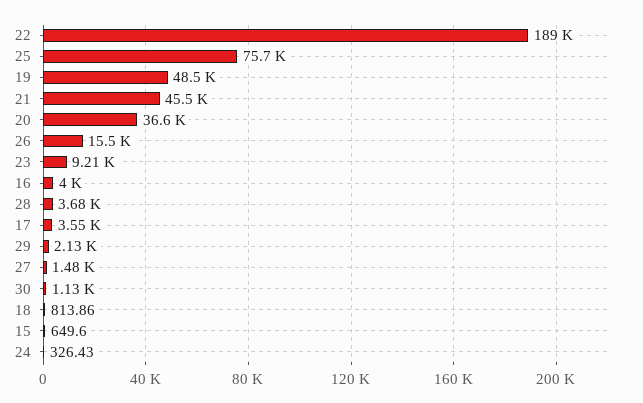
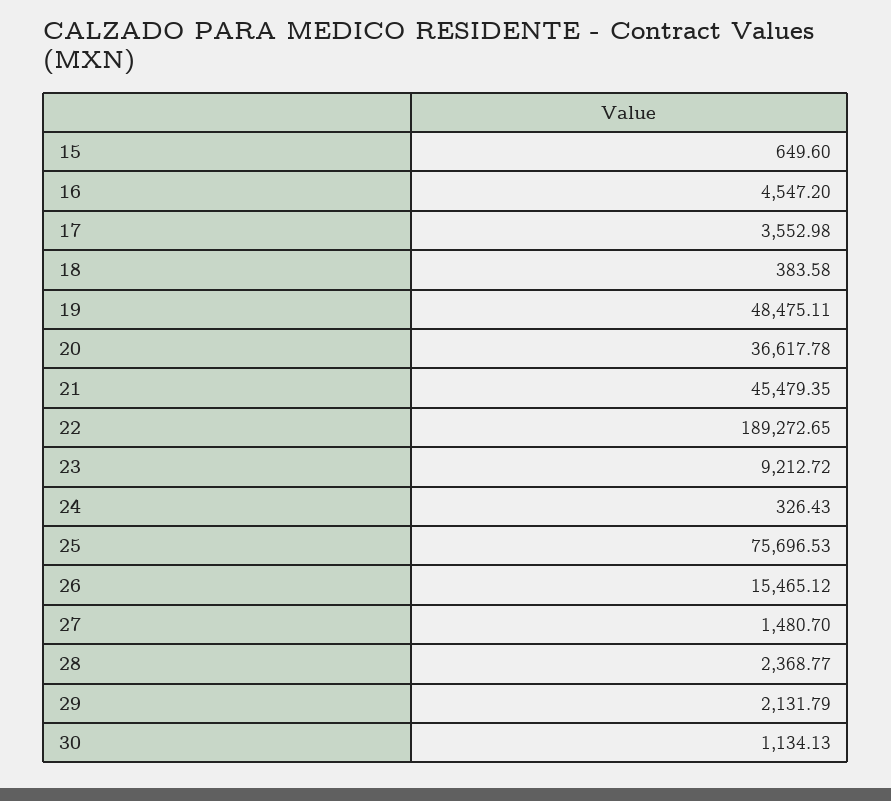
  {
    "22": 189272.65,
    "25": 75696.53,
    "19": 48475.11,
    "21": 45479.35,
    "20": 36617.78,
    "26": 15465.12,
    "23": 9212.72,
-   "16": 4000,
+   "16": 4547.2,
-   "28": 3680,
+   "28": 2368.77,
    "17": 3552.98,
    "29": 2131.79,
    "27": 1480.7,
    "30": 1134.13,
-   "18": 813.86,
+   "18": 383.58,
    "15": 649.6,
    "24": 326.43
  }

